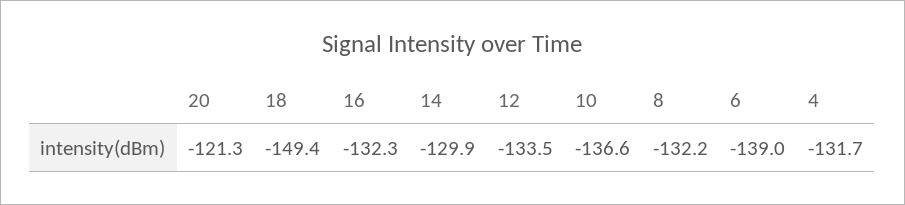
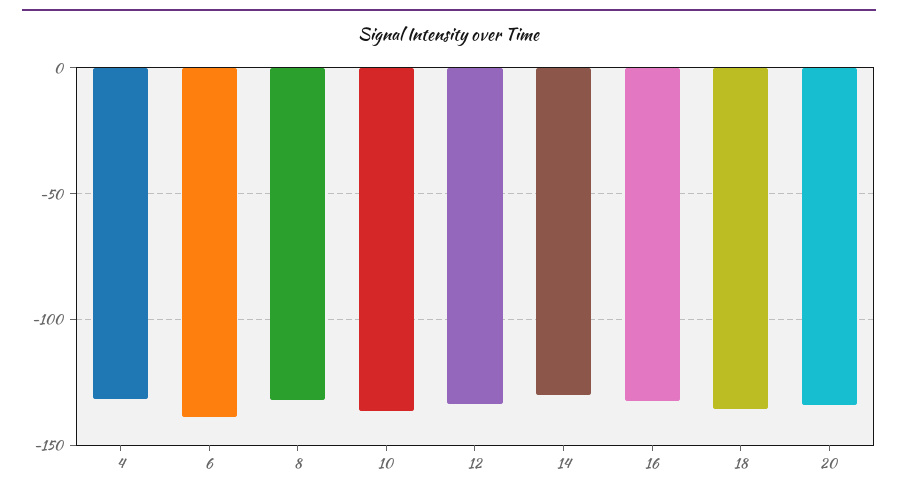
  {
-   "20": -121.3,
+   "20": -135,
-   "18": -149.4,
+   "18": -135,
    "16": -132.3,
    "14": -129.9,
    "12": -133.5,
    "10": -136.6,
    "8": -132.2,
    "6": -139,
    "4": -131.7
  }

